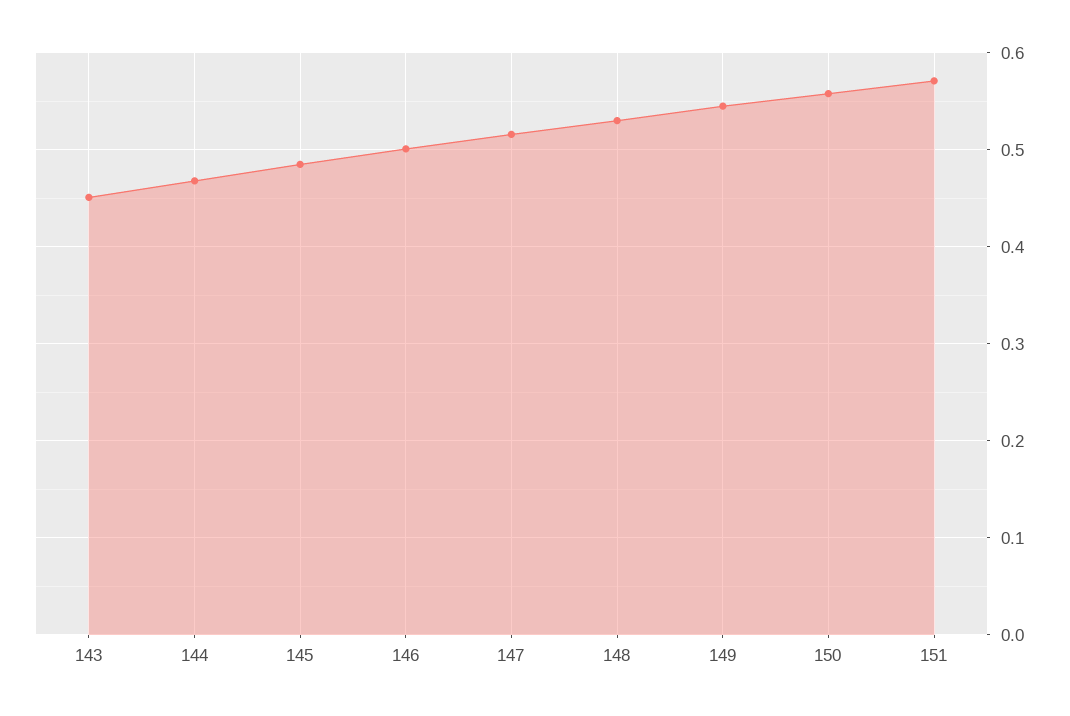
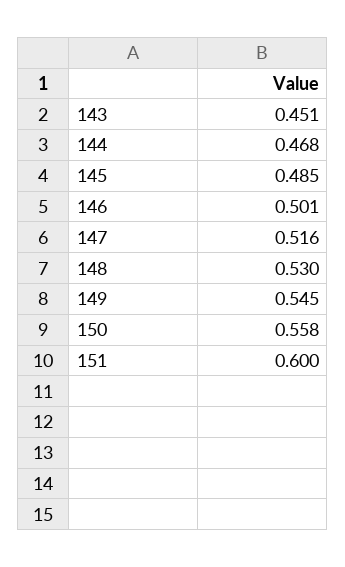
  {
    "143": 0.451,
    "144": 0.468,
    "145": 0.485,
    "146": 0.501,
    "147": 0.516,
    "148": 0.53,
    "149": 0.545,
    "150": 0.558,
-   "151": 0.57
+   "151": 0.6
  }

